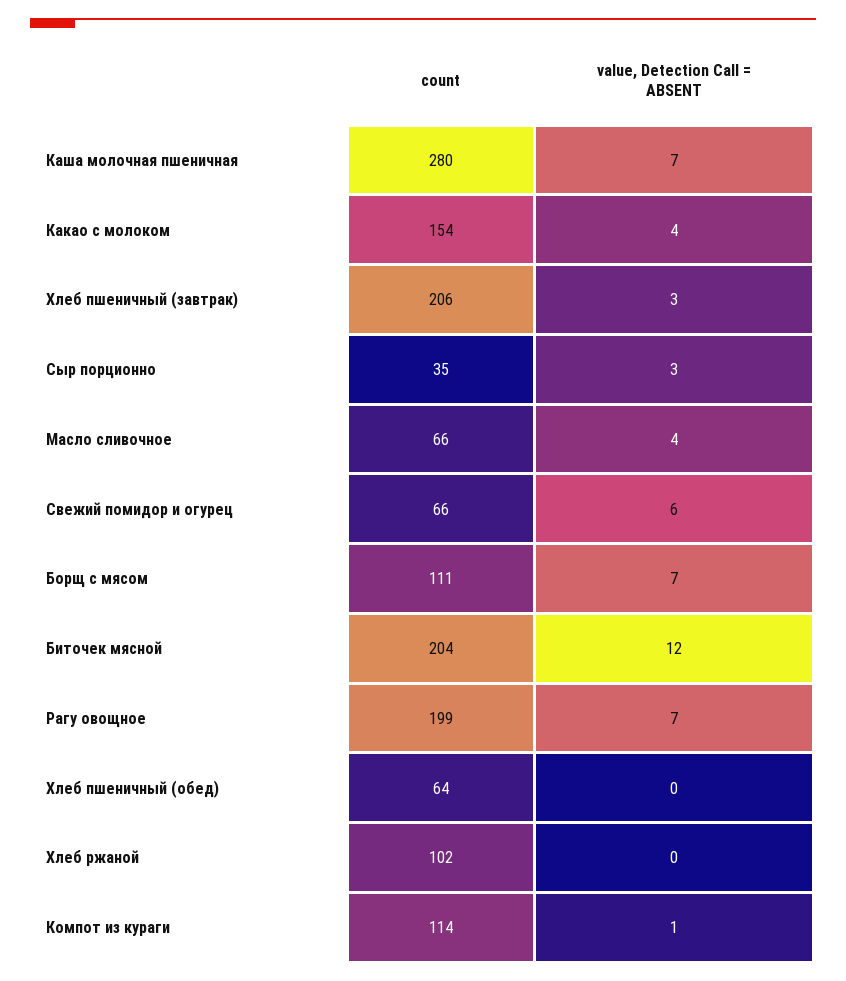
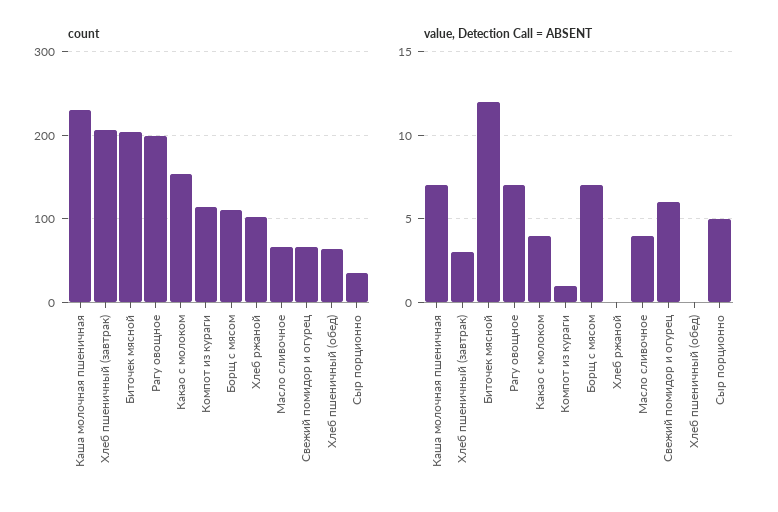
  {
    "count": {
-     "Каша молочная пшеничная": 280,
+     "Каша молочная пшеничная": 230,
      "Какао с молоком": 154,
      "Хлеб пшеничный (завтрак)": 206,
      "Сыр порционно": 35,
      "Масло сливочное": 66,
      "Свежий помидор и огурец": 66,
      "Борщ с мясом": 111,
      "Биточек мясной": 204,
      "Рагу овощное": 199,
      "Хлеб пшеничный (обед)": 64,
      "Хлеб ржаной": 102,
      "Компот из кураги": 114
    },
    "value, Detection Call = ABSENT": {
      "Каша молочная пшеничная": 7,
      "Какао с молоком": 4,
      "Хлеб пшеничный (завтрак)": 3,
-     "Сыр порционно": 3,
+     "Сыр порционно": 5,
      "Масло сливочное": 4,
      "Свежий помидор и огурец": 6,
      "Борщ с мясом": 7,
      "Биточек мясной": 12,
      "Рагу овощное": 7,
      "Хлеб пшеничный (обед)": 0,
      "Хлеб ржаной": 0,
      "Компот из кураги": 1
    }
  }

